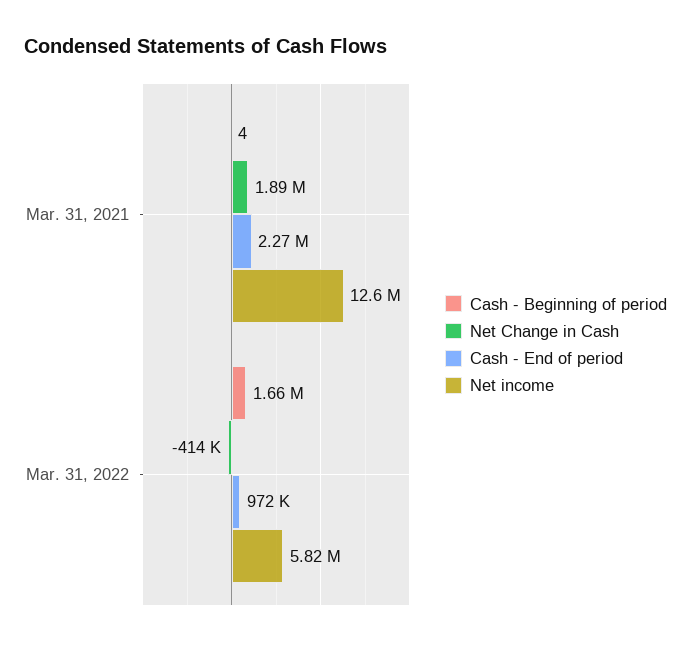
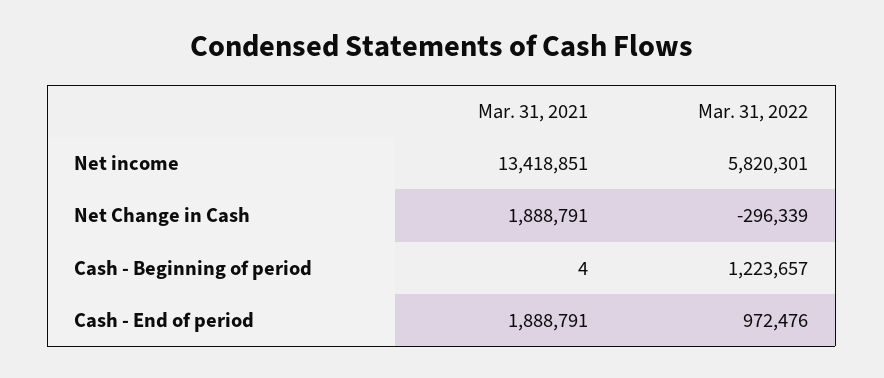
  {
    "Cash - Beginning of period": {
      "Mar. 31, 2021": 4,
-     "Mar. 31, 2022": 1660000
+     "Mar. 31, 2022": 1223657
    },
    "Net Change in Cash": {
      "Mar. 31, 2021": 1888791,
-     "Mar. 31, 2022": -414000
+     "Mar. 31, 2022": -296339
    },
    "Cash - End of period": {
-     "Mar. 31, 2021": 2270000,
+     "Mar. 31, 2021": 1888791,
      "Mar. 31, 2022": 972476
    },
    "Net income": {
-     "Mar. 31, 2021": 12600000,
+     "Mar. 31, 2021": 13418851,
      "Mar. 31, 2022": 5820301
    }
  }

